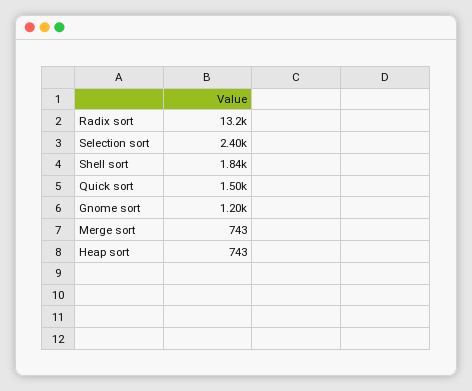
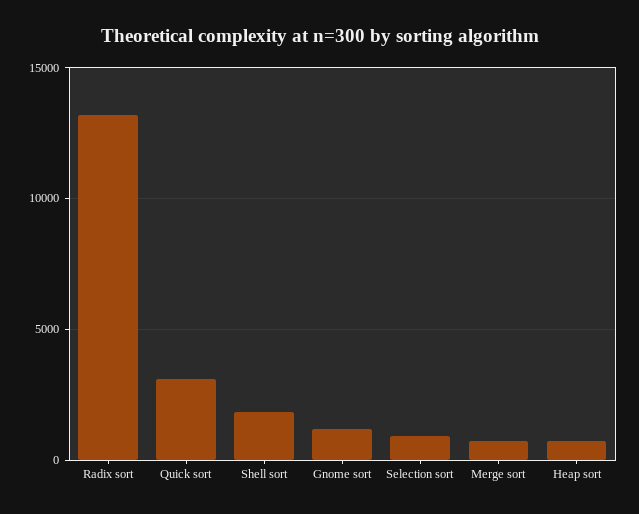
  {
    "Radix sort": 13200,
-   "Selection sort": 2400,
+   "Selection sort": 1000,
    "Shell sort": 1840,
-   "Quick sort": 1500,
+   "Quick sort": 3000,
    "Gnome sort": 1200,
    "Merge sort": 743,
    "Heap sort": 743
  }

